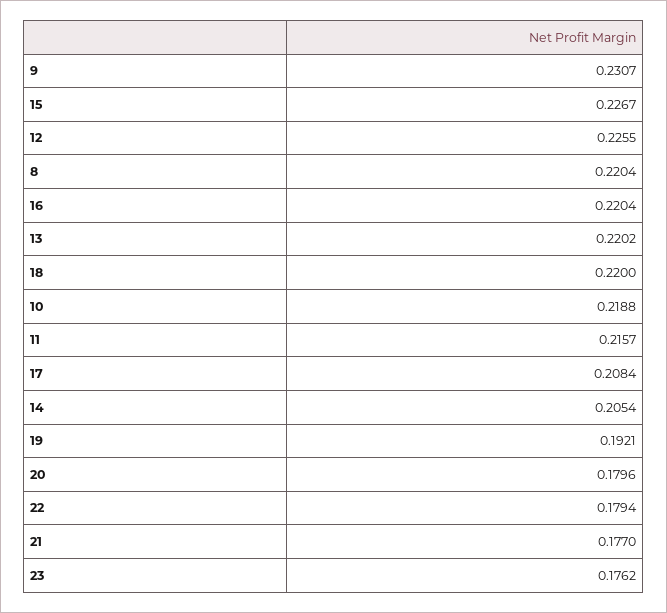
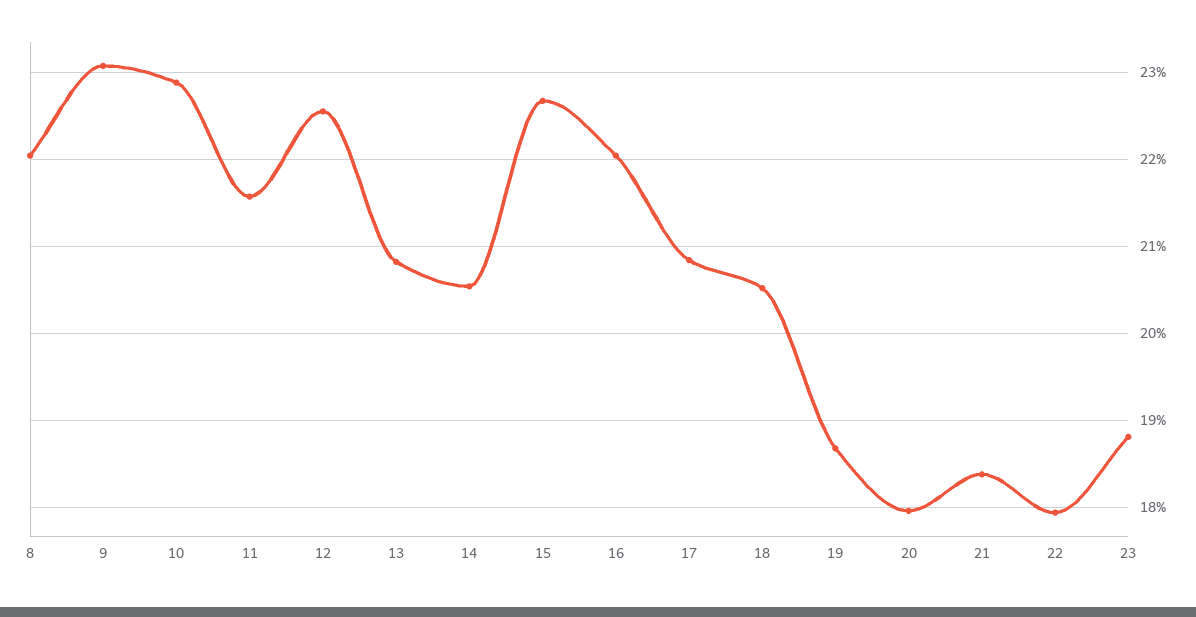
  {
    "9": 0.2307,
    "15": 0.2267,
    "12": 0.2255,
    "8": 0.2204,
    "16": 0.2204,
-   "13": 0.2202,
+   "13": 0.208,
-   "18": 0.22,
+   "18": 0.205,
-   "10": 0.2188,
+   "10": 0.229,
    "11": 0.2157,
    "17": 0.2084,
    "14": 0.2054,
-   "19": 0.1921,
+   "19": 0.187,
    "20": 0.1796,
    "22": 0.1794,
-   "21": 0.177,
+   "21": 0.184,
-   "23": 0.1762
+   "23": 0.188
  }

